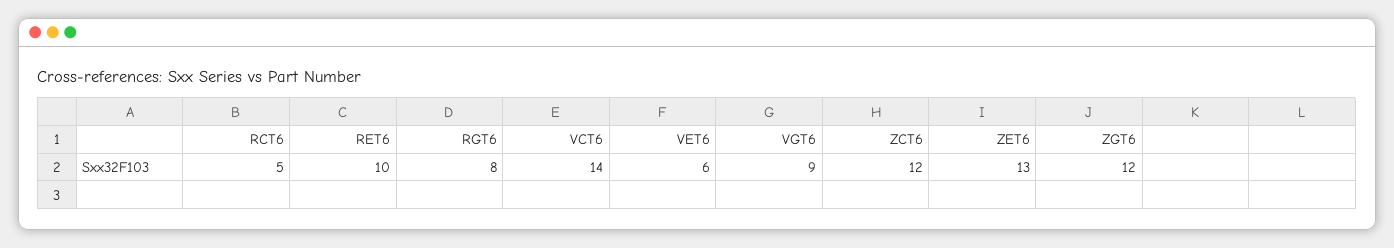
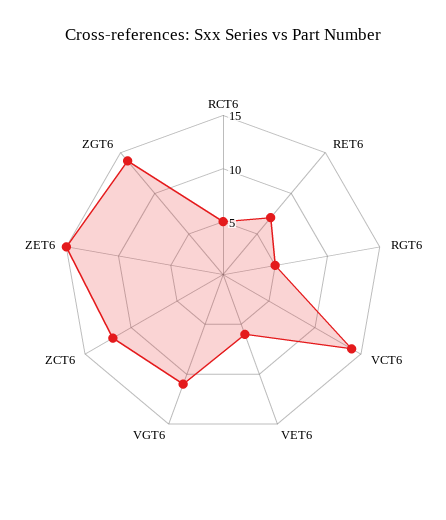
  {
    "RCT6": 5,
-   "RET6": 10,
+   "RET6": 7,
-   "RGT6": 8,
+   "RGT6": 5,
    "VCT6": 14,
    "VET6": 6,
-   "VGT6": 9,
+   "VGT6": 11,
    "ZCT6": 12,
-   "ZET6": 13,
+   "ZET6": 15,
-   "ZGT6": 12
+   "ZGT6": 14
  }

